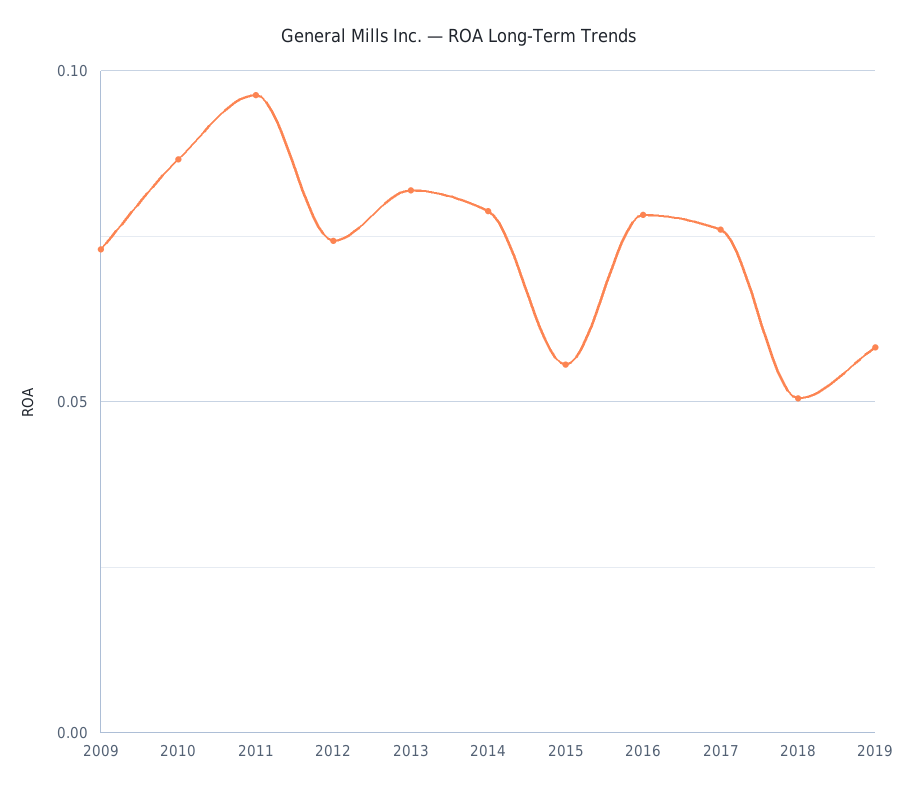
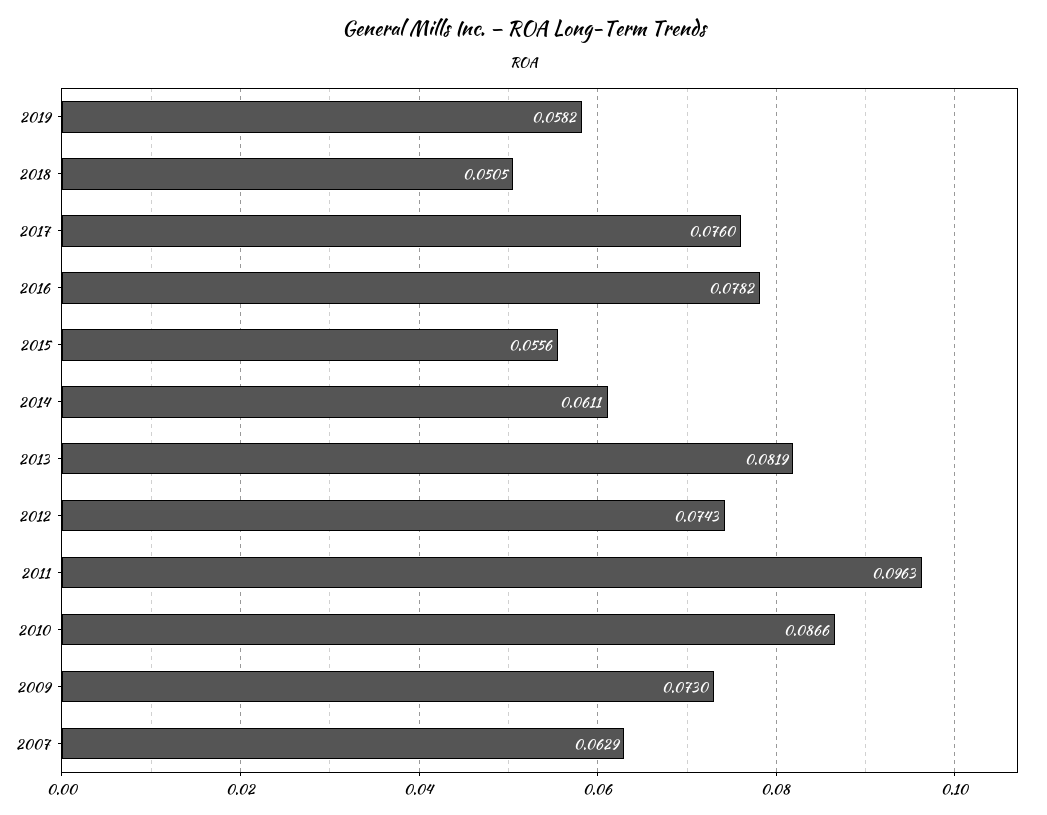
  {
    "2009": 0.073,
    "2010": 0.0866,
    "2011": 0.0963,
    "2012": 0.0743,
    "2013": 0.0819,
-   "2014": 0.08,
+   "2014": 0.0611,
    "2015": 0.0556,
    "2016": 0.0782,
    "2017": 0.076,
    "2018": 0.0505,
-   "2019": 0.0582
+   "2019": 0.0582,
+   "2007": 0.0629
  }

